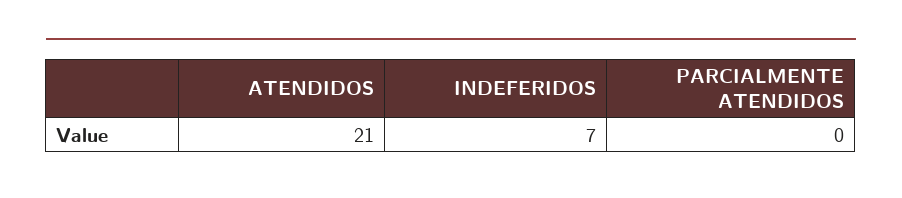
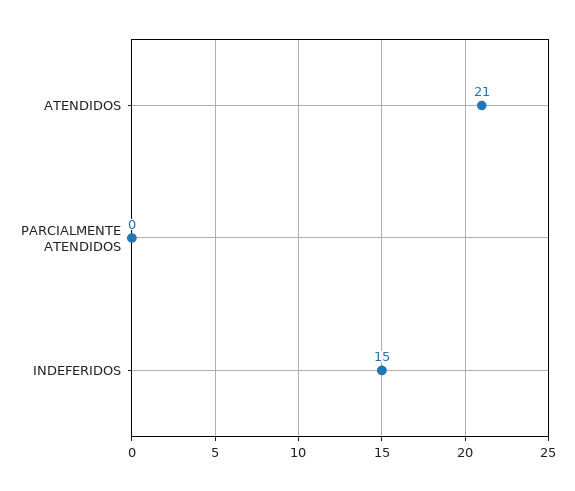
  {
    "ATENDIDOS": 21,
-   "INDEFERIDOS": 7,
+   "INDEFERIDOS": 15,
    "PARCIALMENTE ATENDIDOS": 0
  }

